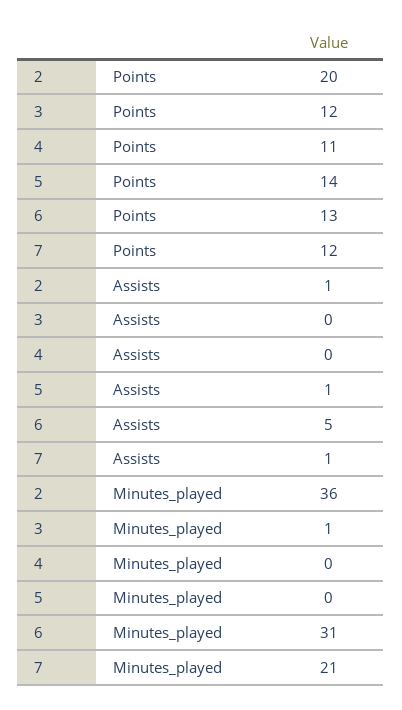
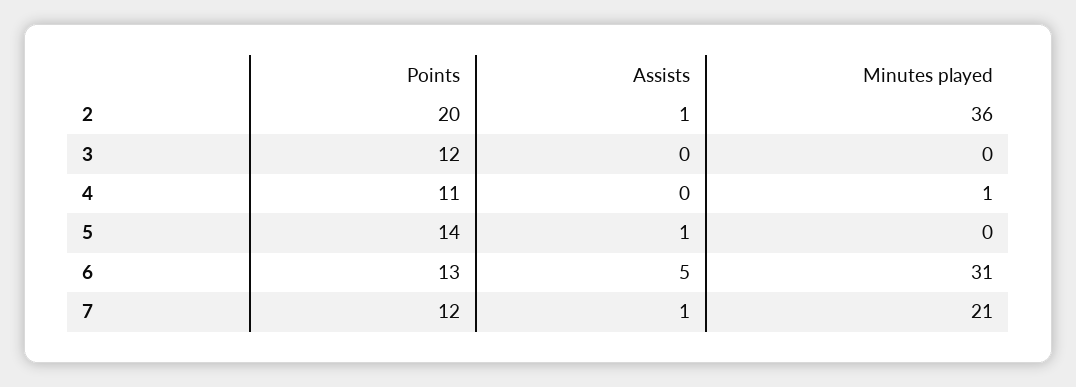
  {
    "2": {
      "Points": 20,
      "Assists": 1,
      "Minutes_played": 36
    },
    "3": {
      "Points": 12,
      "Assists": 0,
-     "Minutes_played": 1
+     "Minutes_played": 0
    },
    "4": {
      "Points": 11,
      "Assists": 0,
-     "Minutes_played": 0
+     "Minutes_played": 1
    },
    "5": {
      "Points": 14,
      "Assists": 1,
      "Minutes_played": 0
    },
    "6": {
      "Points": 13,
      "Assists": 5,
      "Minutes_played": 31
    },
    "7": {
      "Points": 12,
      "Assists": 1,
      "Minutes_played": 21
    }
  }

